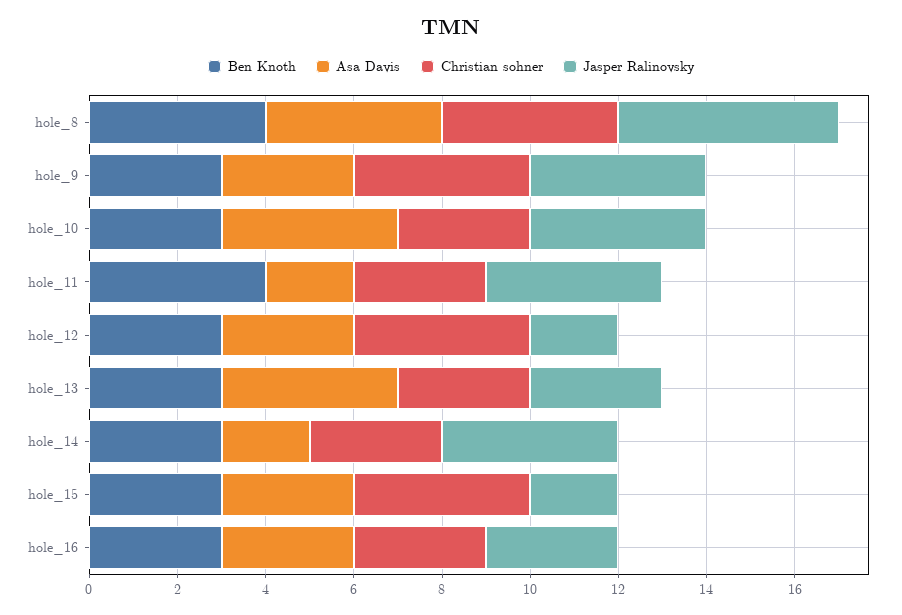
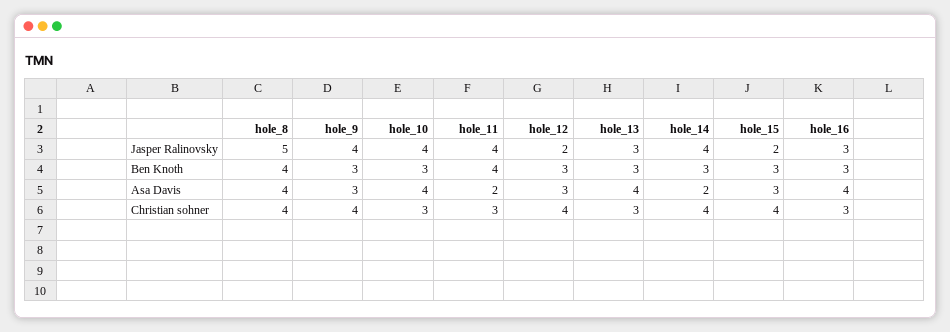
  {
    "Ben Knoth": {
      "hole_8": 4,
      "hole_9": 3,
      "hole_10": 3,
      "hole_11": 4,
      "hole_12": 3,
      "hole_13": 3,
      "hole_14": 3,
      "hole_15": 3,
      "hole_16": 3
    },
    "Asa Davis": {
      "hole_8": 4,
      "hole_9": 3,
      "hole_10": 4,
      "hole_11": 2,
      "hole_12": 3,
      "hole_13": 4,
      "hole_14": 2,
      "hole_15": 3,
-     "hole_16": 3
+     "hole_16": 4
    },
    "Christian sohner": {
      "hole_8": 4,
      "hole_9": 4,
      "hole_10": 3,
      "hole_11": 3,
      "hole_12": 4,
      "hole_13": 3,
-     "hole_14": 3,
+     "hole_14": 4,
      "hole_15": 4,
      "hole_16": 3
    },
    "Jasper Ralinovsky": {
      "hole_8": 5,
      "hole_9": 4,
      "hole_10": 4,
      "hole_11": 4,
      "hole_12": 2,
      "hole_13": 3,
      "hole_14": 4,
      "hole_15": 2,
      "hole_16": 3
    }
  }

